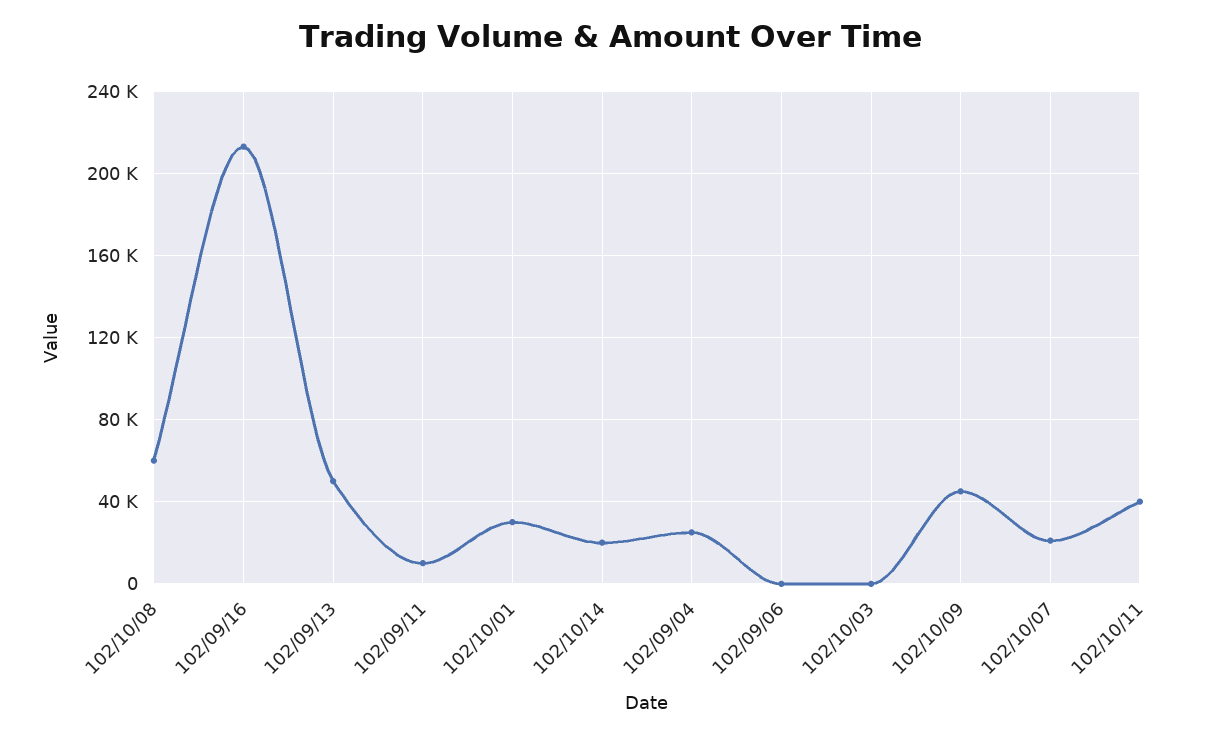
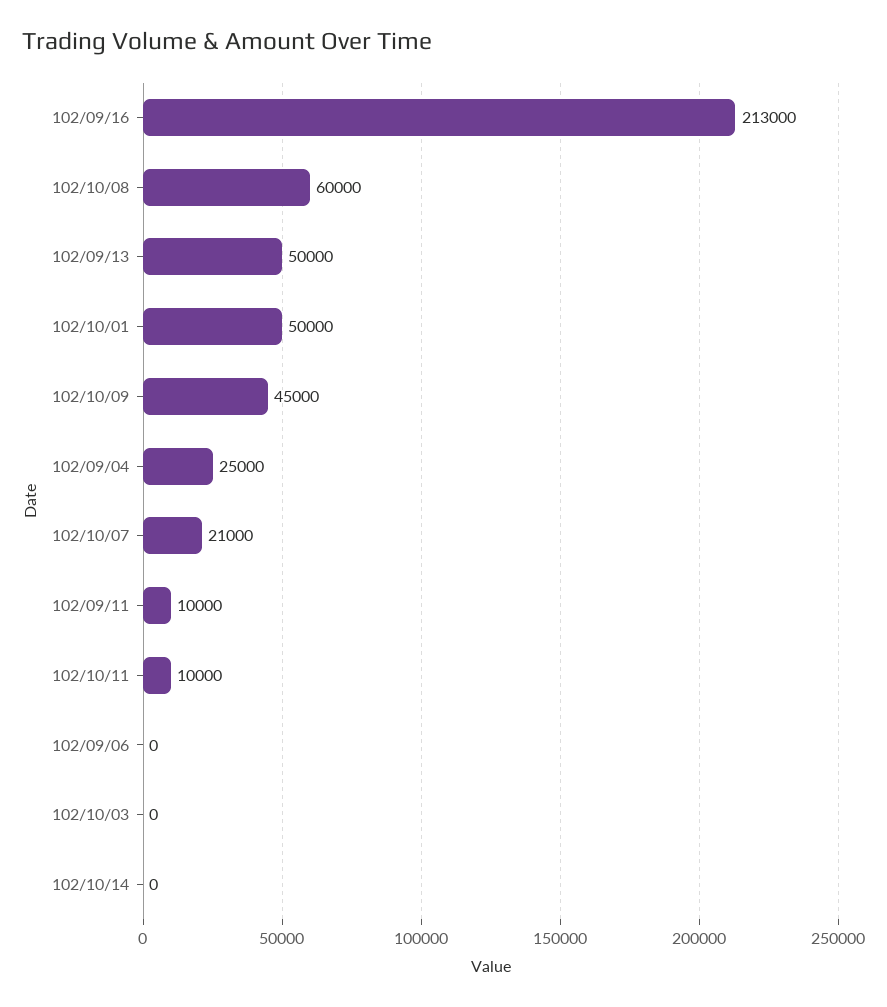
  {
    "102/10/08": 60000,
    "102/09/16": 213000,
    "102/09/13": 50000,
    "102/09/11": 10000,
-   "102/10/01": 30000,
+   "102/10/01": 50000,
-   "102/10/14": 20000,
+   "102/10/14": 0,
    "102/09/04": 25000,
    "102/09/06": 0,
    "102/10/03": 0,
    "102/10/09": 45000,
    "102/10/07": 21000,
-   "102/10/11": 40000
+   "102/10/11": 10000
  }

